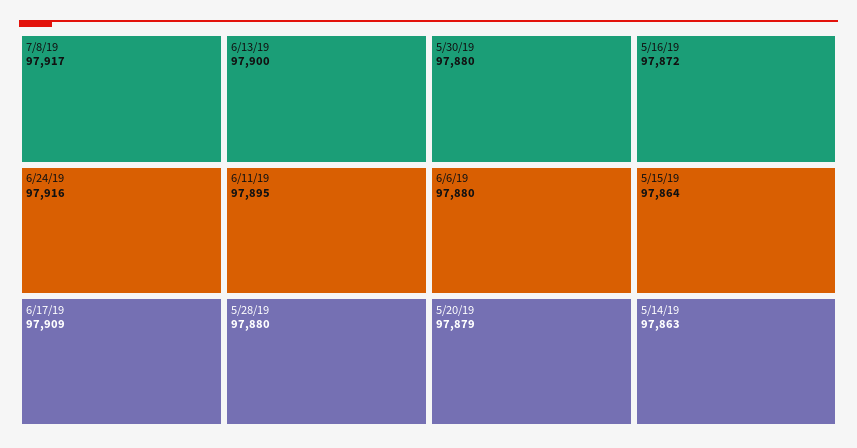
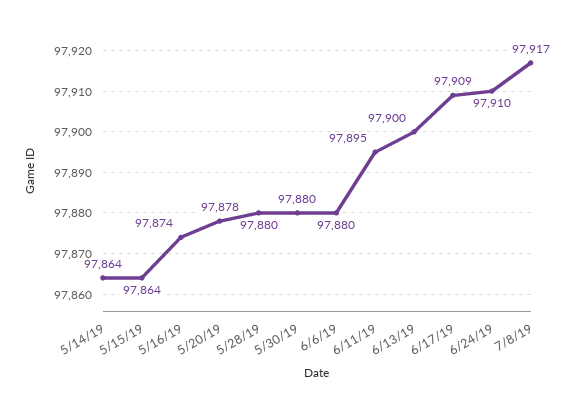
  {
    "7/8/19": 97917,
-   "6/24/19": 97916,
+   "6/24/19": 97910,
    "6/17/19": 97909,
    "6/13/19": 97900,
    "6/11/19": 97895,
    "5/28/19": 97880,
    "5/30/19": 97880,
    "6/6/19": 97880,
-   "5/20/19": 97879,
+   "5/20/19": 97878,
-   "5/16/19": 97872,
+   "5/16/19": 97874,
    "5/15/19": 97864,
-   "5/14/19": 97863
+   "5/14/19": 97864
  }

